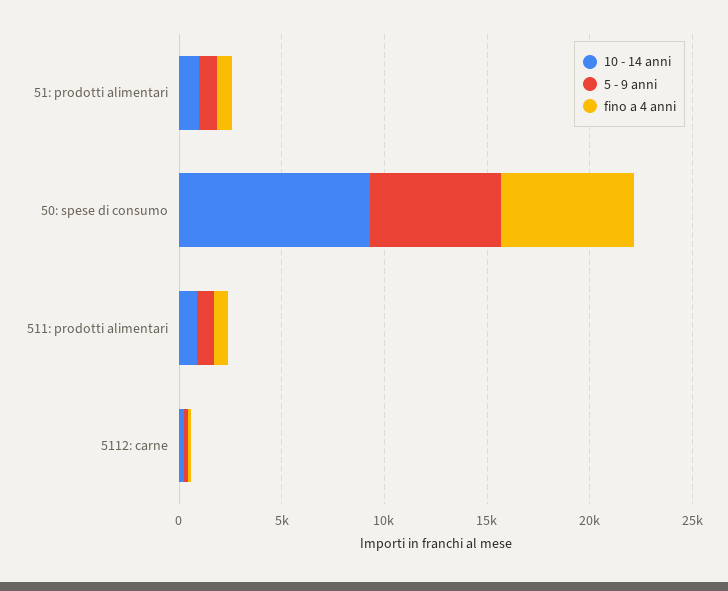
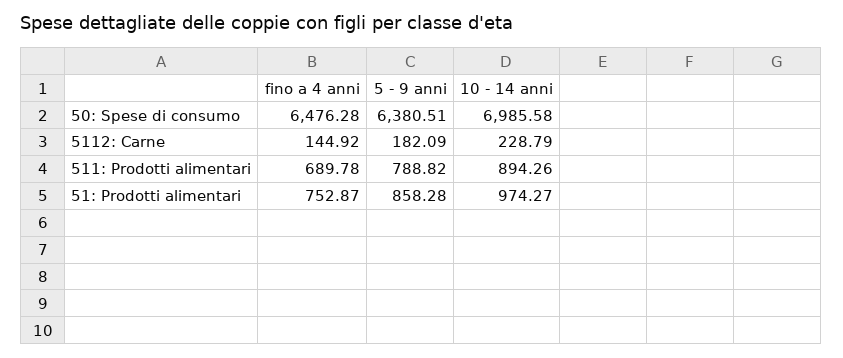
  {
    "10 - 14 anni": {
      "51: prodotti alimentari": 974.27,
-     "50: spese di consumo": 9000,
+     "50: spese di consumo": 6985.58,
      "511: prodotti alimentari": 894.26,
      "5112: carne": 228.79
    },
    "5 - 9 anni": {
      "51: prodotti alimentari": 858.28,
      "50: spese di consumo": 6380.51,
      "511: prodotti alimentari": 788.82,
      "5112: carne": 182.09
    },
    "fino a 4 anni": {
      "51: prodotti alimentari": 752.87,
      "50: spese di consumo": 6476.28,
      "511: prodotti alimentari": 689.78,
      "5112: carne": 144.92
    }
  }

